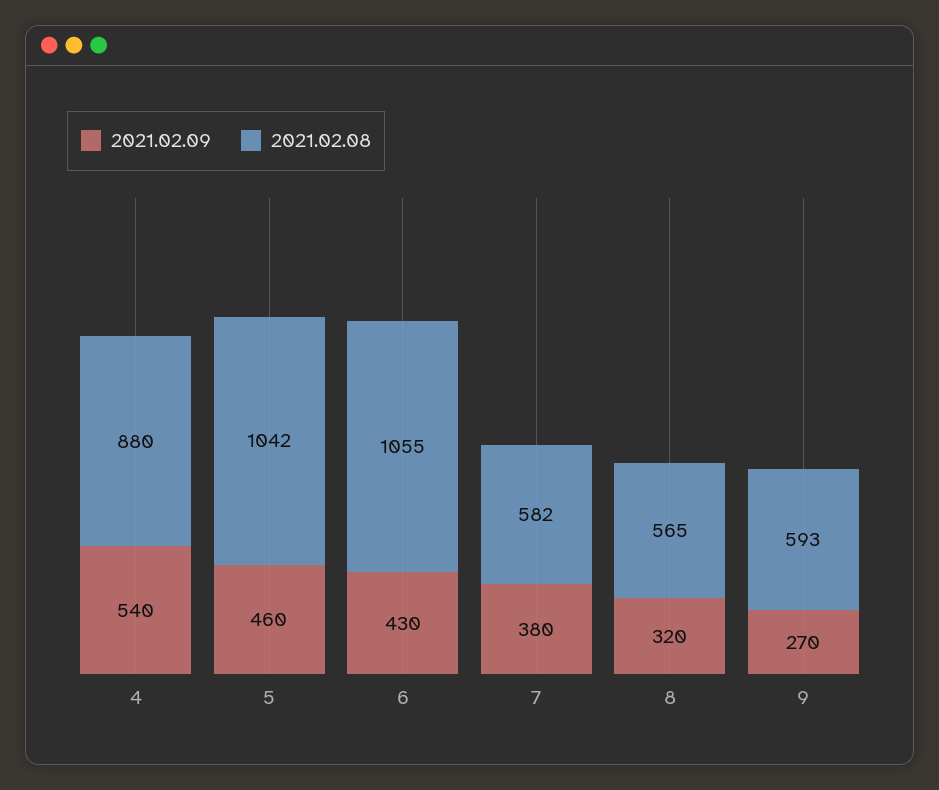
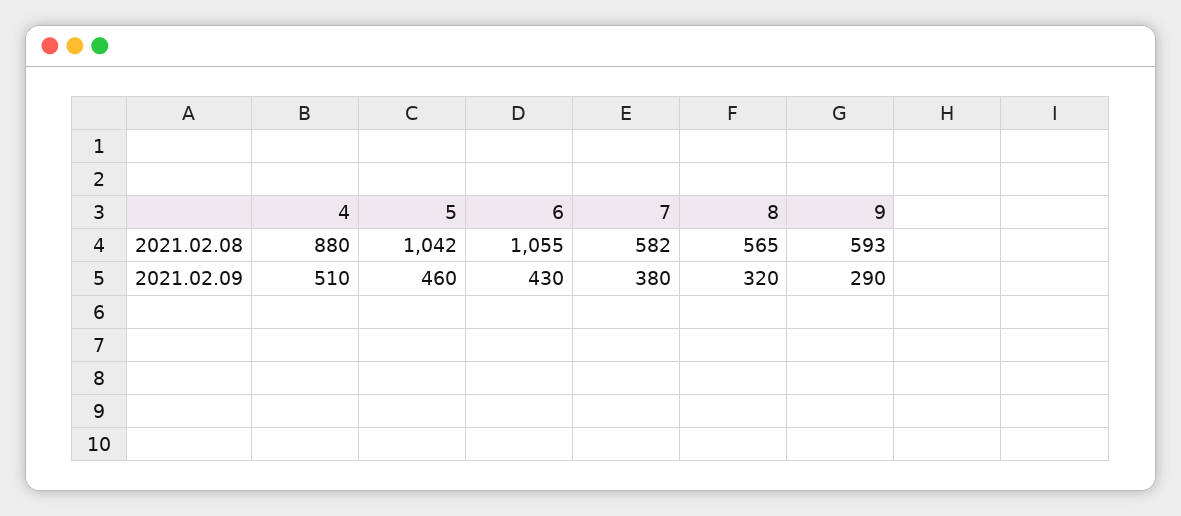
  {
    "2021.02.09": {
-     "4": 540,
+     "4": 510,
      "5": 460,
      "6": 430,
      "7": 380,
      "8": 320,
-     "9": 270
+     "9": 290
    },
    "2021.02.08": {
      "4": 880,
      "5": 1042,
      "6": 1055,
      "7": 582,
      "8": 565,
      "9": 593
    }
  }

